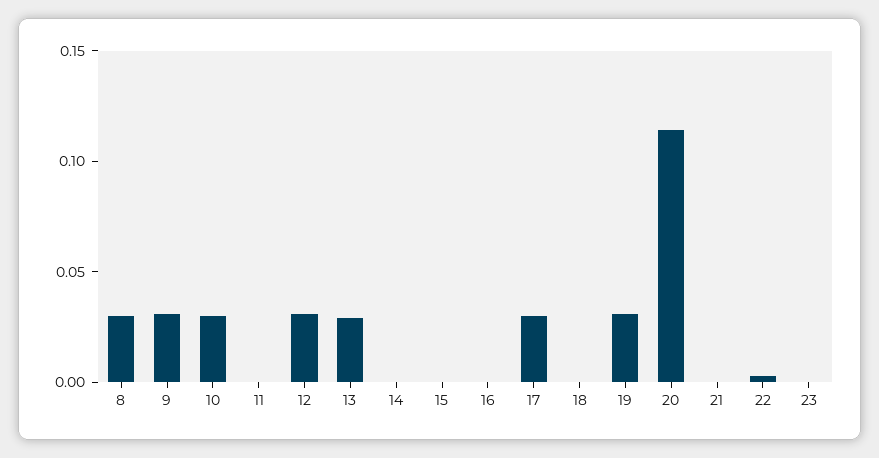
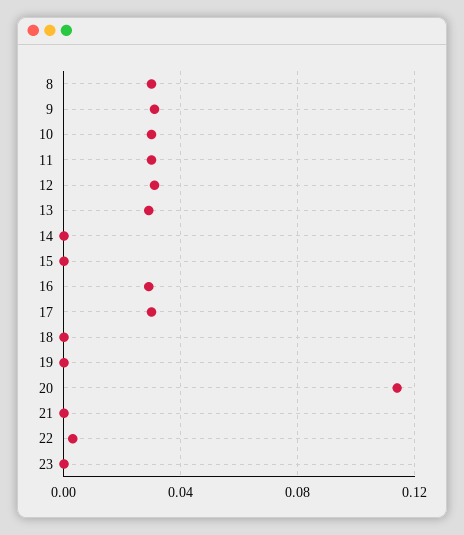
  {
    "8": 0.03,
    "9": 0.03,
    "10": 0.03,
-   "11": 0,
+   "11": 0.03,
    "12": 0.03,
    "13": 0.03,
    "14": 0,
    "15": 0,
-   "16": 0,
+   "16": 0.03,
    "17": 0.03,
    "18": 0,
-   "19": 0.03,
+   "19": 0,
    "20": 0.115,
    "21": 0,
    "22": 0.005,
    "23": 0
  }

